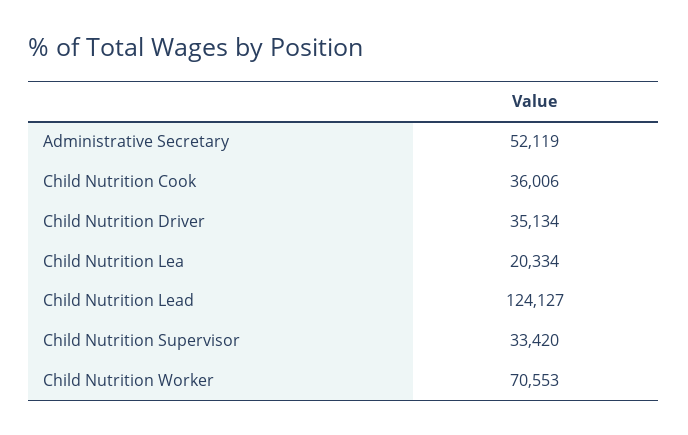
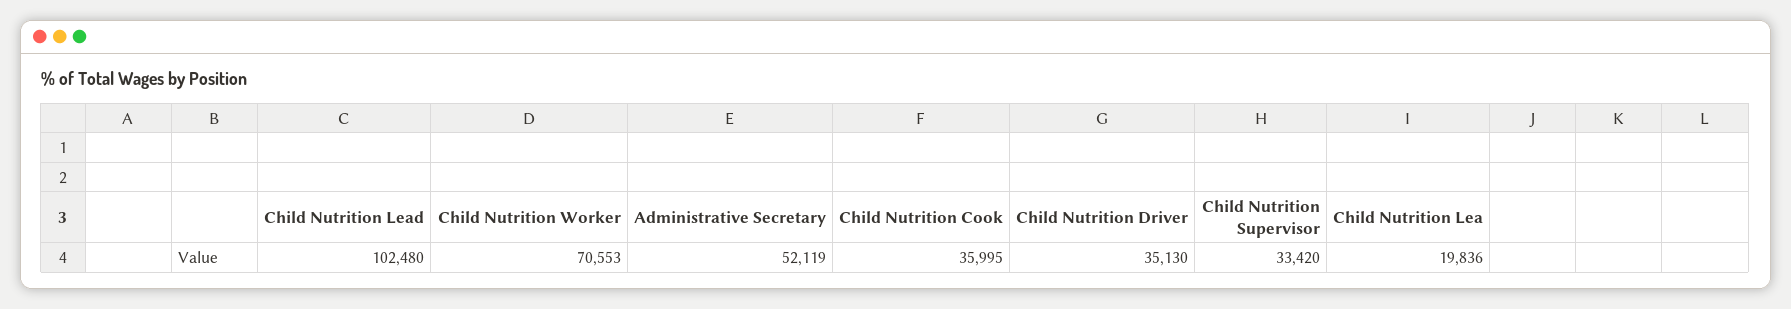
  {
    "Administrative Secretary": 52119,
-   "Child Nutrition Cook": 36006,
+   "Child Nutrition Cook": 35995,
-   "Child Nutrition Driver": 35134,
+   "Child Nutrition Driver": 35130,
-   "Child Nutrition Lea": 20334,
+   "Child Nutrition Lea": 19836,
-   "Child Nutrition Lead": 124127,
+   "Child Nutrition Lead": 102480,
    "Child Nutrition Supervisor": 33420,
    "Child Nutrition Worker": 70553
  }

